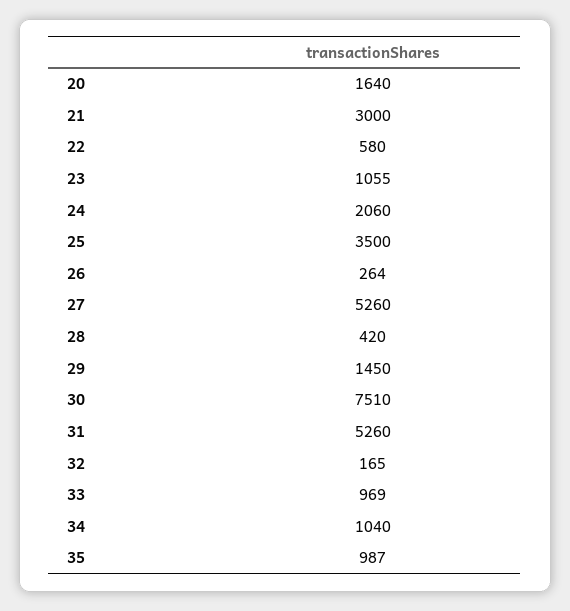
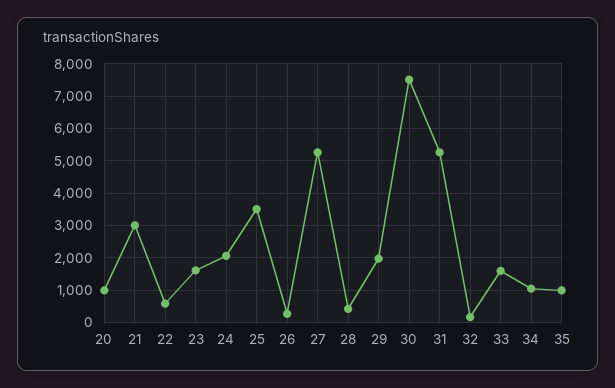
  {
-   "20": 1640,
+   "20": 1000,
    "21": 3000,
    "22": 580,
-   "23": 1055,
+   "23": 1600,
    "24": 2060,
    "25": 3500,
    "26": 264,
    "27": 5260,
    "28": 420,
-   "29": 1450,
+   "29": 2000,
    "30": 7510,
    "31": 5260,
    "32": 165,
-   "33": 969,
+   "33": 1600,
    "34": 1040,
    "35": 987
  }

